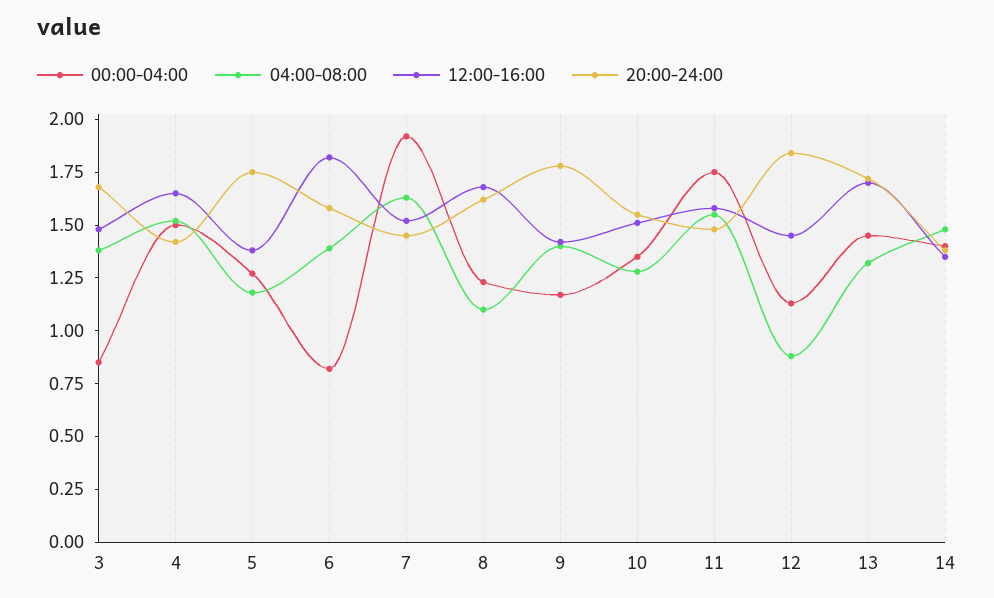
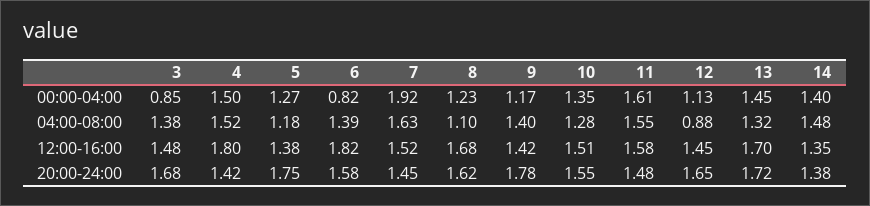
  {
    "00:00-04:00": {
      "3": 0.85,
      "4": 1.5,
      "5": 1.27,
      "6": 0.82,
      "7": 1.92,
      "8": 1.23,
      "9": 1.17,
      "10": 1.35,
-     "11": 1.75,
+     "11": 1.61,
      "12": 1.13,
      "13": 1.45,
      "14": 1.4
    },
    "04:00-08:00": {
      "3": 1.38,
      "4": 1.52,
      "5": 1.18,
      "6": 1.39,
      "7": 1.63,
      "8": 1.1,
      "9": 1.4,
      "10": 1.28,
      "11": 1.55,
      "12": 0.88,
      "13": 1.32,
      "14": 1.48
    },
    "12:00-16:00": {
      "3": 1.48,
-     "4": 1.65,
+     "4": 1.8,
      "5": 1.38,
      "6": 1.82,
      "7": 1.52,
      "8": 1.68,
      "9": 1.42,
      "10": 1.51,
      "11": 1.58,
      "12": 1.45,
      "13": 1.7,
      "14": 1.35
    },
    "20:00-24:00": {
      "3": 1.68,
      "4": 1.42,
      "5": 1.75,
      "6": 1.58,
      "7": 1.45,
      "8": 1.62,
      "9": 1.78,
      "10": 1.55,
      "11": 1.48,
-     "12": 1.85,
+     "12": 1.65,
      "13": 1.72,
      "14": 1.38
    }
  }

